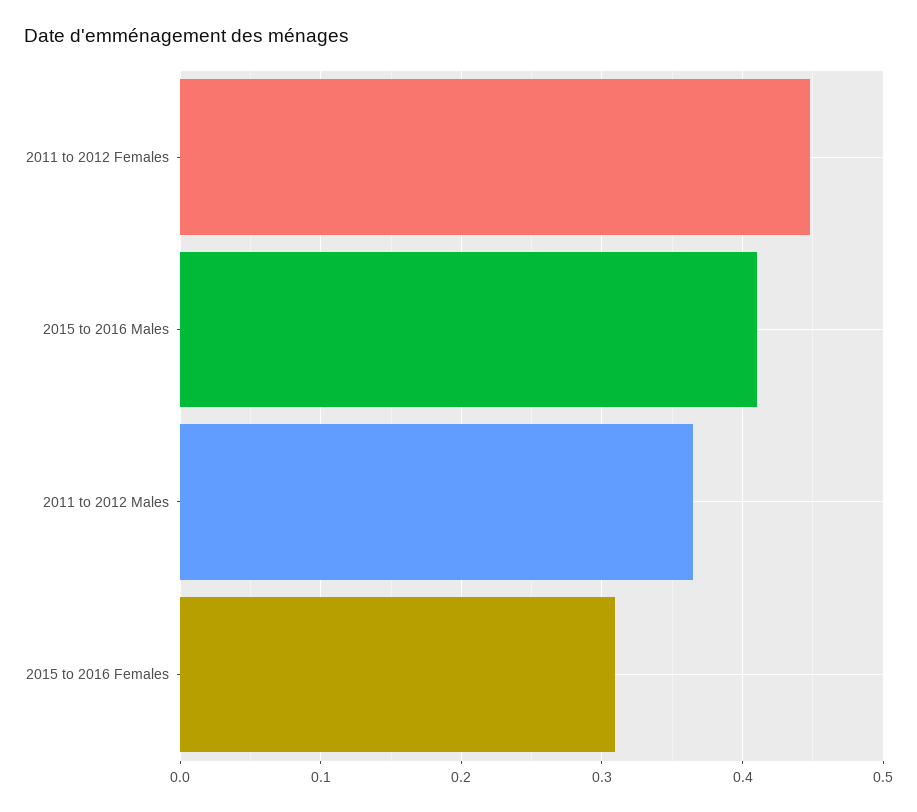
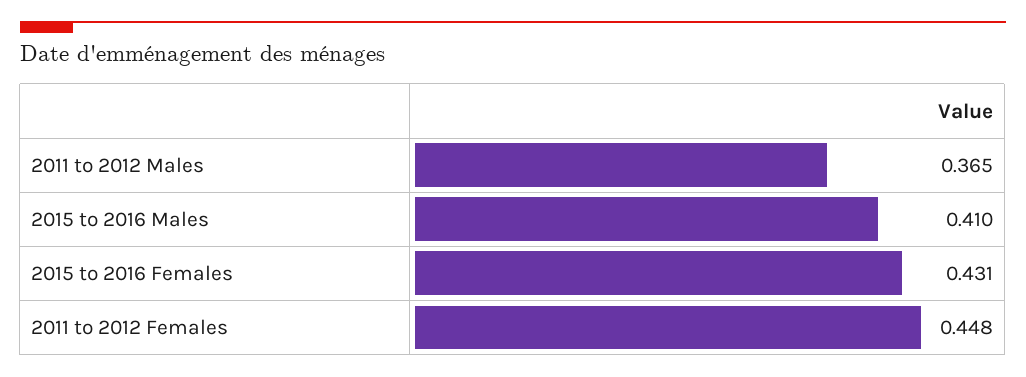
  {
    "2011 to 2012 Females": 0.448,
    "2015 to 2016 Males": 0.41,
    "2011 to 2012 Males": 0.365,
-   "2015 to 2016 Females": 0.31
+   "2015 to 2016 Females": 0.431
  }

